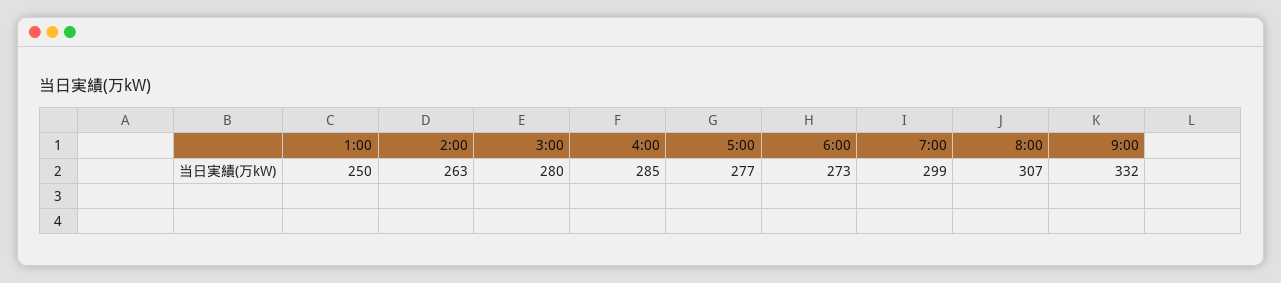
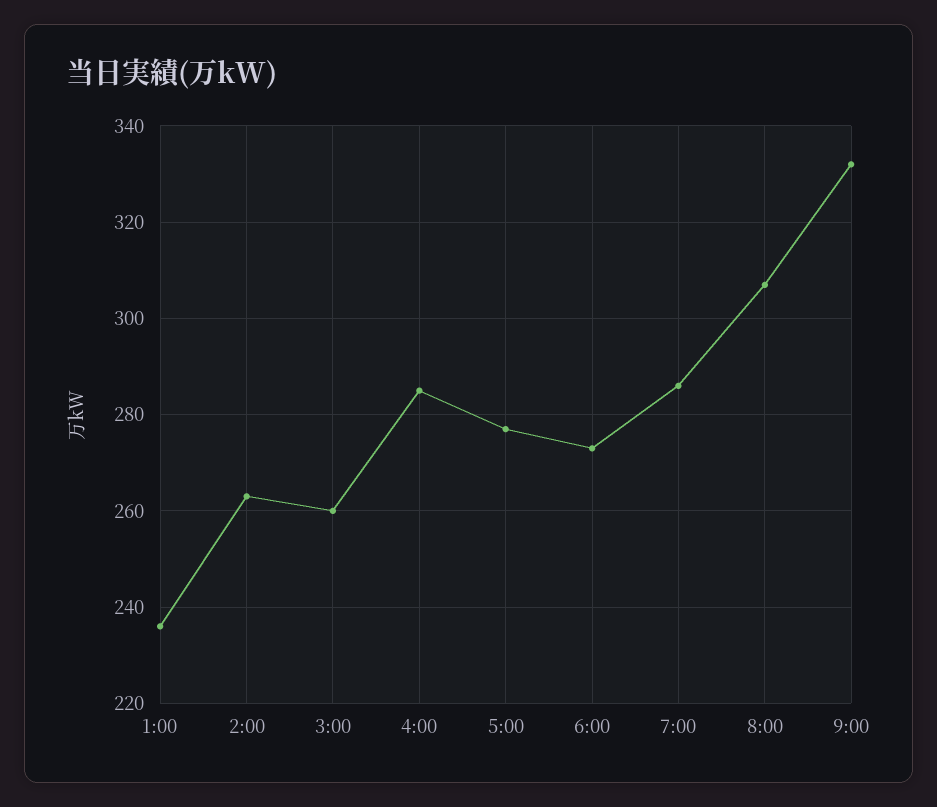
  {
-   "1:00": 250,
+   "1:00": 235,
    "2:00": 263,
-   "3:00": 280,
+   "3:00": 260,
    "4:00": 285,
    "5:00": 277,
    "6:00": 273,
-   "7:00": 299,
+   "7:00": 285,
    "8:00": 307,
    "9:00": 332
  }

